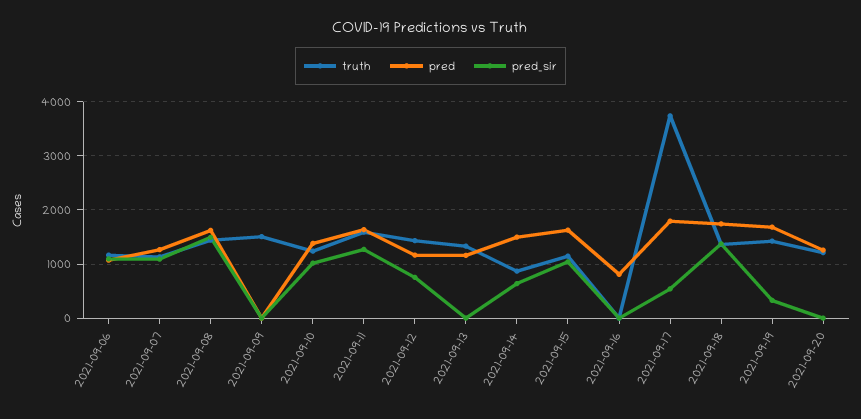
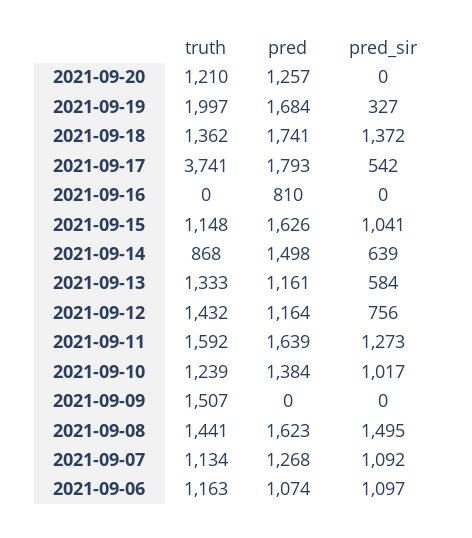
  {
    "truth": {
      "2021-09-06": 1163,
      "2021-09-07": 1134,
      "2021-09-08": 1441,
      "2021-09-09": 1507,
      "2021-09-10": 1239,
      "2021-09-11": 1592,
      "2021-09-12": 1432,
      "2021-09-13": 1333,
      "2021-09-14": 868,
      "2021-09-15": 1148,
      "2021-09-16": 0,
      "2021-09-17": 3741,
      "2021-09-18": 1362,
-     "2021-09-19": 1400,
+     "2021-09-19": 1997,
      "2021-09-20": 1210
    },
    "pred": {
      "2021-09-06": 1074,
      "2021-09-07": 1268,
      "2021-09-08": 1623,
      "2021-09-09": 0,
      "2021-09-10": 1384,
      "2021-09-11": 1639,
      "2021-09-12": 1164,
      "2021-09-13": 1161,
      "2021-09-14": 1498,
      "2021-09-15": 1626,
      "2021-09-16": 810,
      "2021-09-17": 1793,
      "2021-09-18": 1741,
      "2021-09-19": 1684,
      "2021-09-20": 1257
    },
    "pred_sir": {
      "2021-09-06": 1097,
      "2021-09-07": 1092,
      "2021-09-08": 1495,
      "2021-09-09": 0,
      "2021-09-10": 1017,
      "2021-09-11": 1273,
      "2021-09-12": 756,
-     "2021-09-13": 0,
+     "2021-09-13": 584,
      "2021-09-14": 639,
      "2021-09-15": 1041,
      "2021-09-16": 0,
      "2021-09-17": 542,
      "2021-09-18": 1372,
      "2021-09-19": 327,
      "2021-09-20": 0
    }
  }

